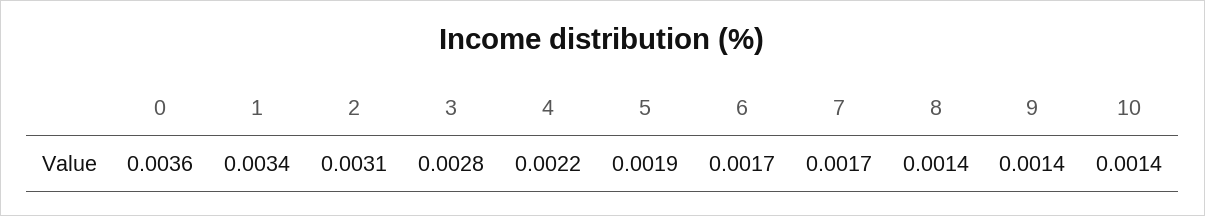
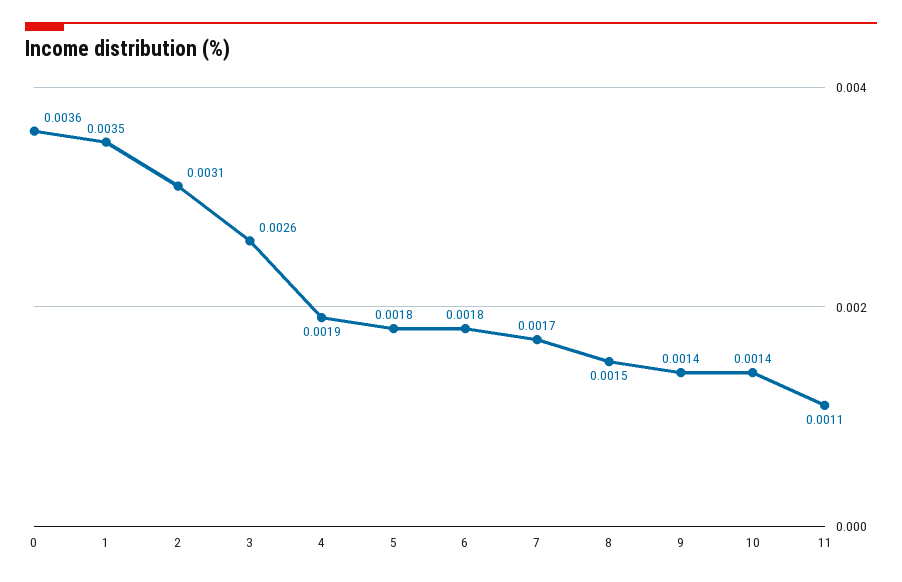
  {
    "0": 0.0036,
-   "1": 0.0034,
+   "1": 0.0035,
    "2": 0.0031,
-   "3": 0.0028,
+   "3": 0.0026,
-   "4": 0.0022,
+   "4": 0.0019,
-   "5": 0.0019,
+   "5": 0.0018,
-   "6": 0.0017,
+   "6": 0.0018,
    "7": 0.0017,
-   "8": 0.0014,
+   "8": 0.0015,
    "9": 0.0014,
-   "10": 0.0014
+   "10": 0.0014,
+   "11": 0.0011
  }

